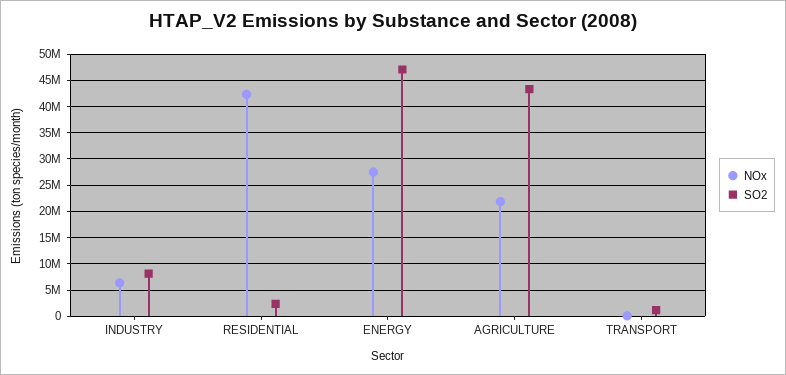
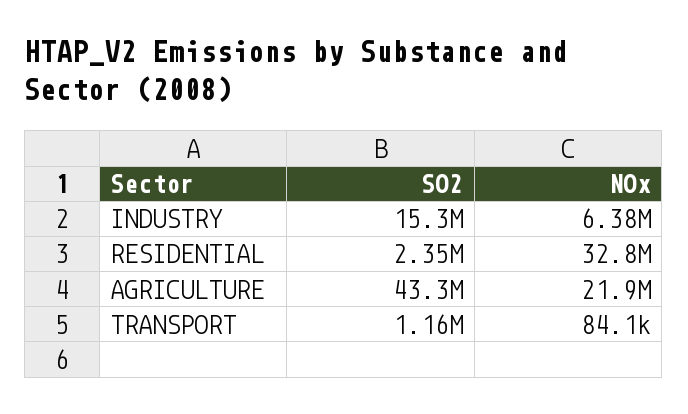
  {
    "NOx": {
      "INDUSTRY": 6380000,
-     "RESIDENTIAL": 42500000,
+     "RESIDENTIAL": 32800000,
-     "ENERGY": 27500000,
      "AGRICULTURE": 21900000,
      "TRANSPORT": 84100
    },
    "SO2": {
-     "INDUSTRY": 7500000,
+     "INDUSTRY": 15300000,
      "RESIDENTIAL": 2350000,
-     "ENERGY": 47500000,
      "AGRICULTURE": 43300000,
      "TRANSPORT": 1160000
    }
  }

